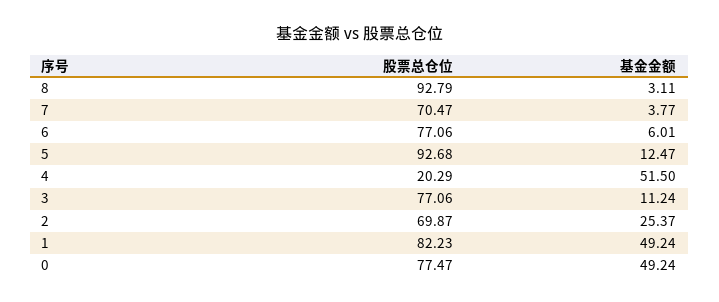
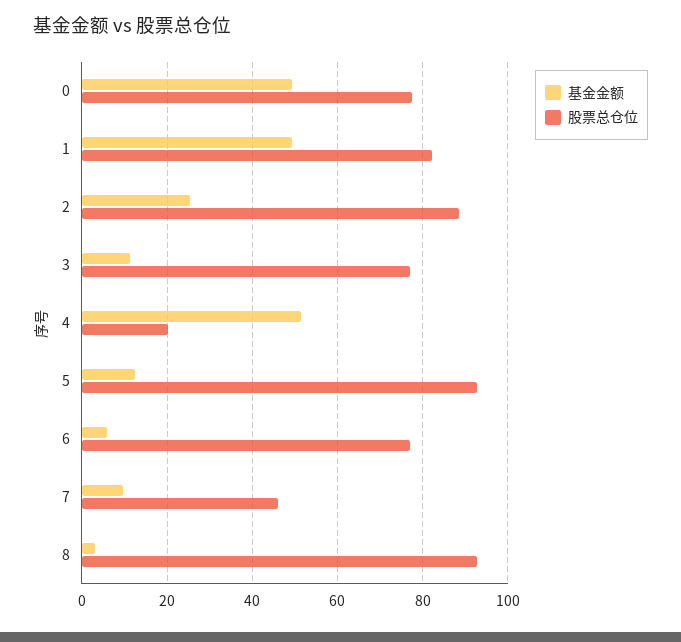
  {
    "股票总仓位": {
      "8": 92.79,
-     "7": 70.47,
+     "7": 46,
      "6": 77.06,
      "5": 92.68,
      "4": 20.29,
      "3": 77.06,
-     "2": 69.87,
+     "2": 88,
      "1": 82.23,
      "0": 77.47
    },
    "基金金额": {
      "8": 3.11,
-     "7": 3.77,
+     "7": 10,
      "6": 6.01,
      "5": 12.47,
      "4": 51.5,
      "3": 11.24,
      "2": 25.37,
      "1": 49.24,
      "0": 49.24
    }
  }

